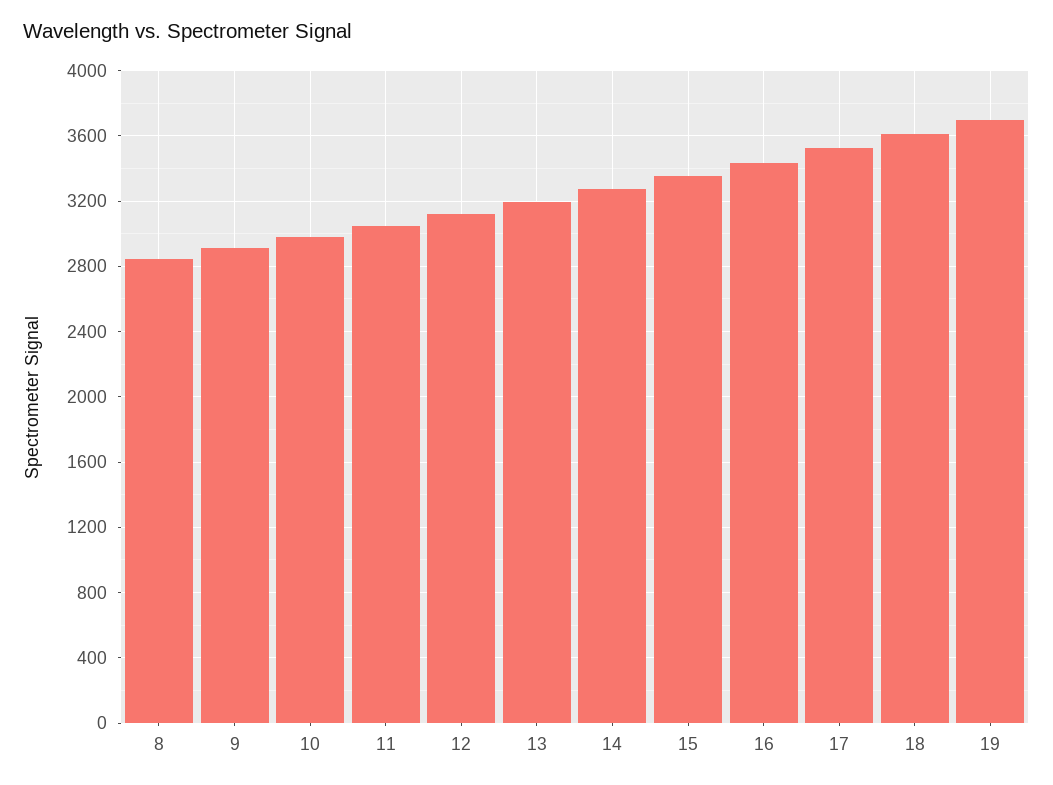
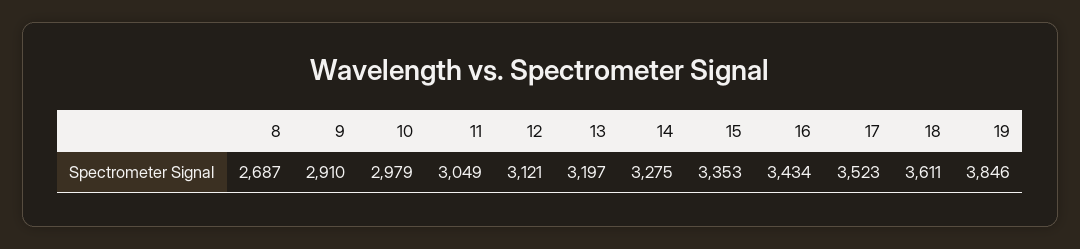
  {
-   "8": 2850,
+   "8": 2687,
    "9": 2910,
    "10": 2979,
    "11": 3049,
    "12": 3121,
    "13": 3197,
    "14": 3275,
    "15": 3353,
    "16": 3434,
    "17": 3523,
    "18": 3611,
-   "19": 3700
+   "19": 3846
  }

